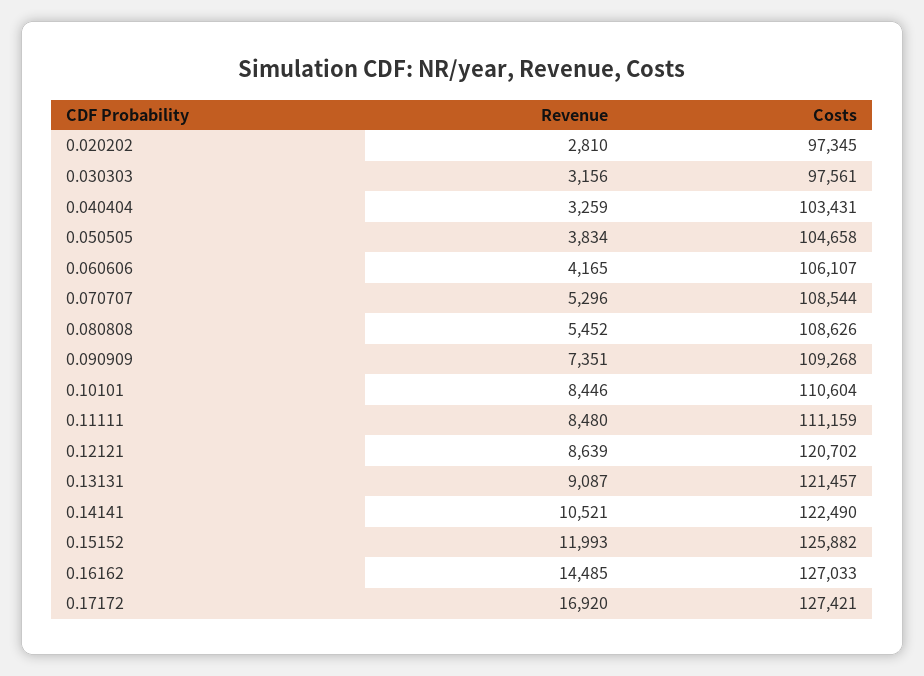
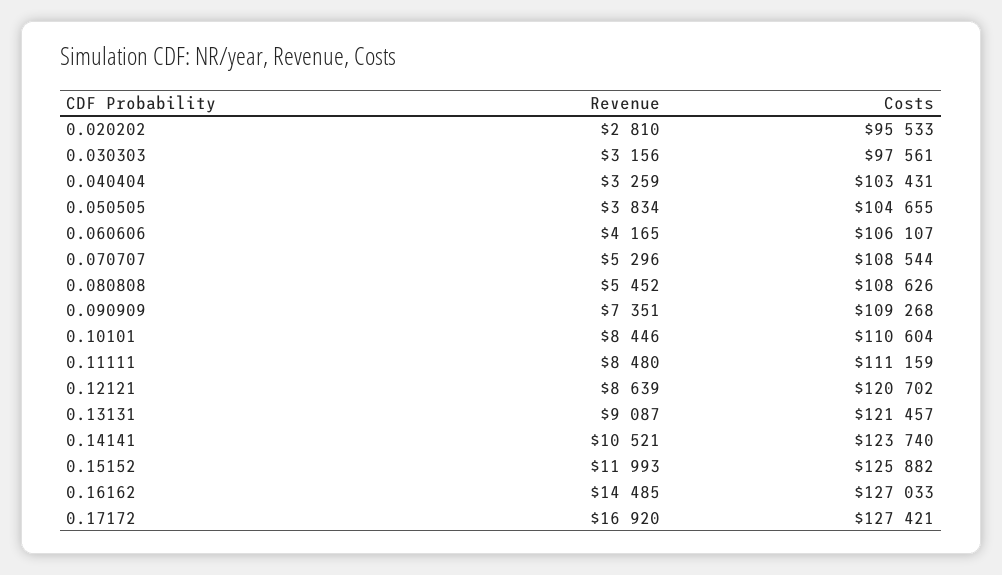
  {
    "Revenue": {
      "0.020202": 2810,
      "0.030303": 3156,
      "0.040404": 3259,
      "0.050505": 3834,
      "0.060606": 4165,
      "0.070707": 5296,
      "0.080808": 5452,
      "0.090909": 7351,
      "0.10101": 8446,
      "0.11111": 8480,
      "0.12121": 8639,
      "0.13131": 9087,
      "0.14141": 10521,
      "0.15152": 11993,
      "0.16162": 14485,
      "0.17172": 16920
    },
    "Costs": {
-     "0.020202": 97345,
+     "0.020202": 95533,
      "0.030303": 97561,
      "0.040404": 103431,
-     "0.050505": 104658,
+     "0.050505": 104655,
      "0.060606": 106107,
      "0.070707": 108544,
      "0.080808": 108626,
      "0.090909": 109268,
      "0.10101": 110604,
      "0.11111": 111159,
      "0.12121": 120702,
      "0.13131": 121457,
-     "0.14141": 122490,
+     "0.14141": 123740,
      "0.15152": 125882,
      "0.16162": 127033,
      "0.17172": 127421
    }
  }

